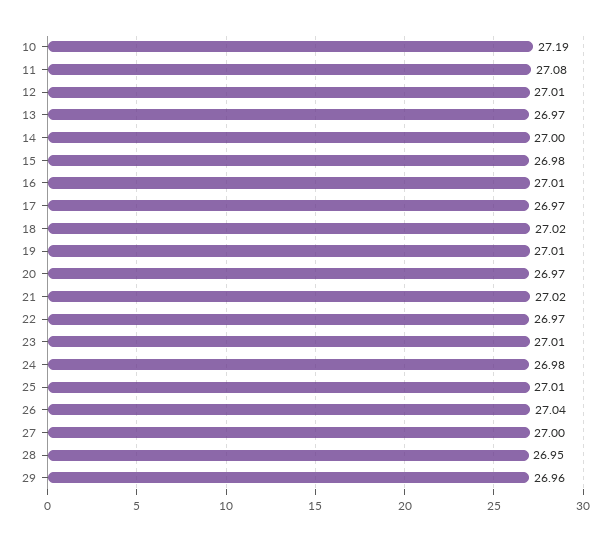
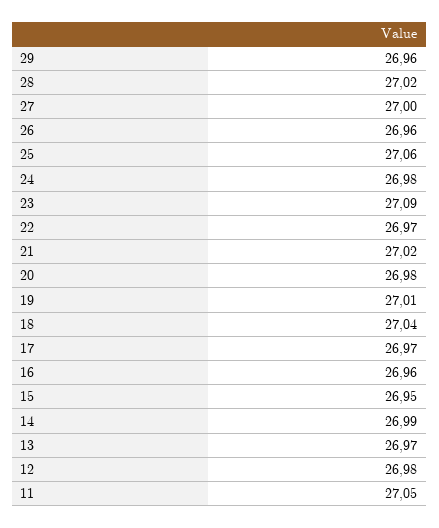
  {
-   "10": 27.19,
-   "11": 27.08,
+   "11": 27.05,
-   "12": 27.01,
+   "12": 26.98,
    "13": 26.97,
-   "14": 27,
+   "14": 26.99,
-   "15": 26.98,
+   "15": 26.95,
-   "16": 27.01,
+   "16": 26.96,
    "17": 26.97,
-   "18": 27.02,
+   "18": 27.04,
    "19": 27.01,
-   "20": 26.97,
+   "20": 26.98,
    "21": 27.02,
    "22": 26.97,
-   "23": 27.01,
+   "23": 27.09,
    "24": 26.98,
-   "25": 27.01,
+   "25": 27.06,
-   "26": 27.04,
+   "26": 26.96,
    "27": 27,
-   "28": 26.95,
+   "28": 27.02,
    "29": 26.96
  }

